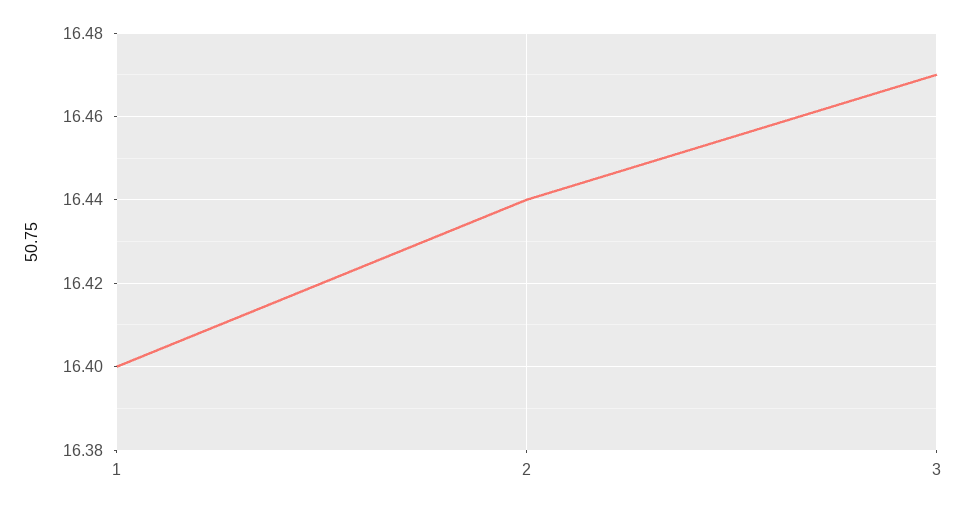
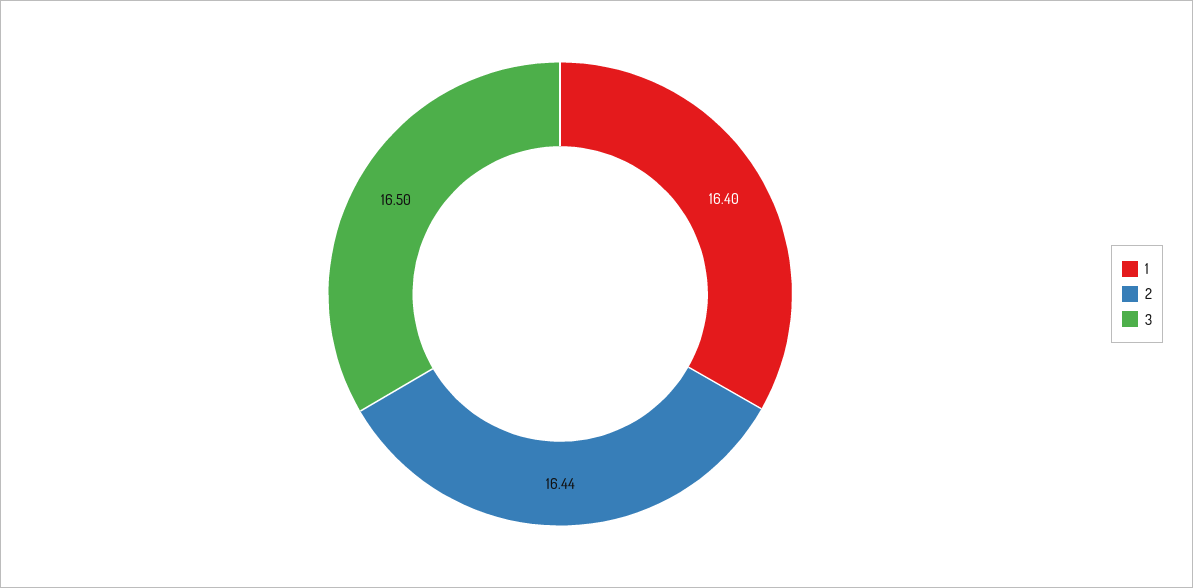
  {
    "1": 16.4,
    "2": 16.44,
-   "3": 16.47
+   "3": 16.5
  }

